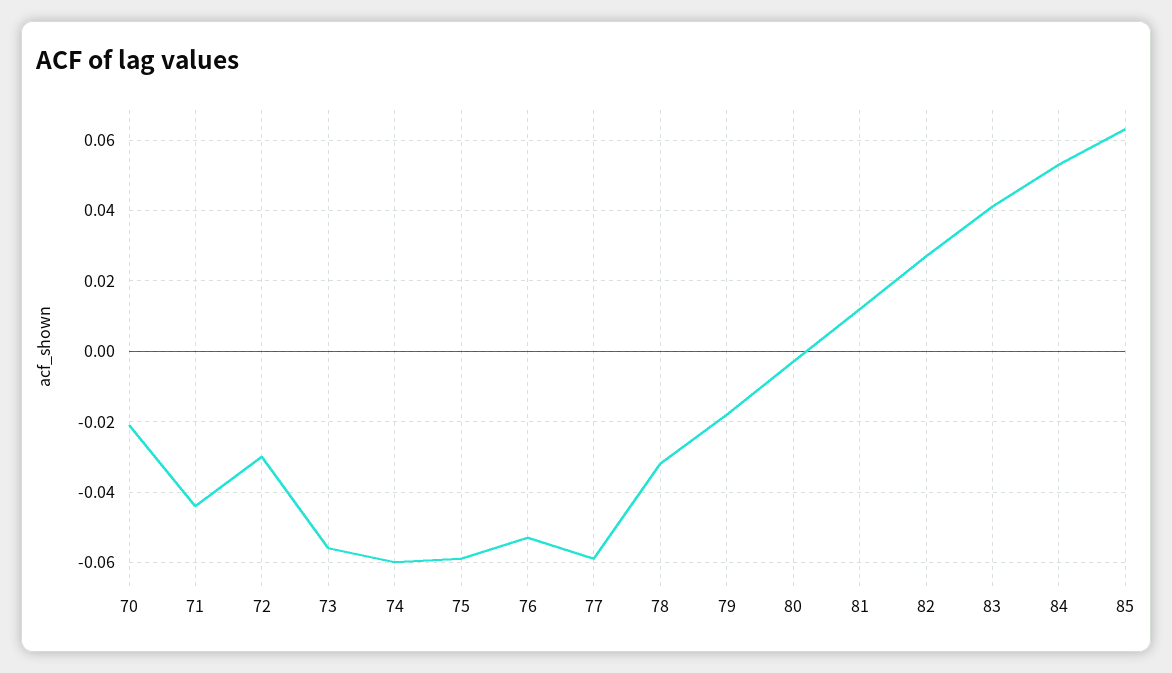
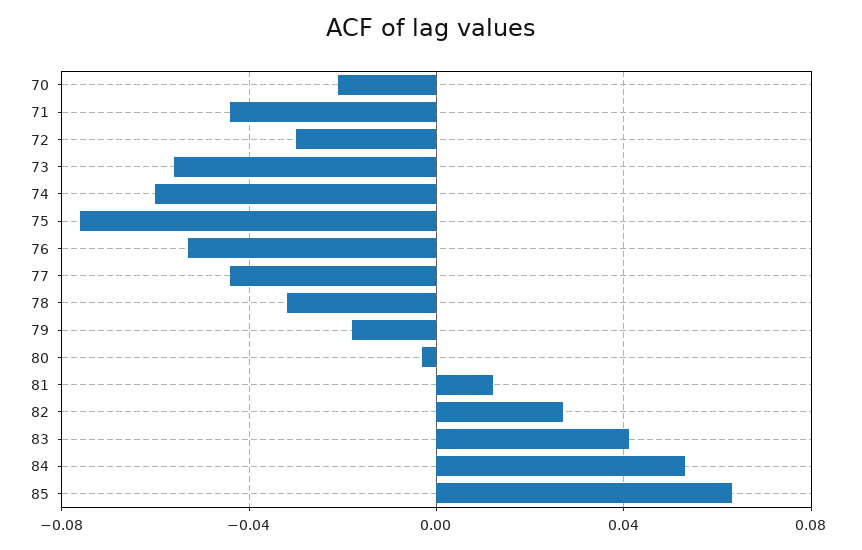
  {
    "70": -0.02,
    "71": -0.045,
    "72": -0.03,
    "73": -0.055,
    "74": -0.06,
-   "75": -0.06,
+   "75": -0.075,
    "76": -0.055,
-   "77": -0.06,
+   "77": -0.045,
    "78": -0.03,
    "79": -0.02,
    "80": -0.005,
    "81": 0.01,
    "82": 0.025,
    "83": 0.04,
    "84": 0.055,
    "85": 0.065
  }

